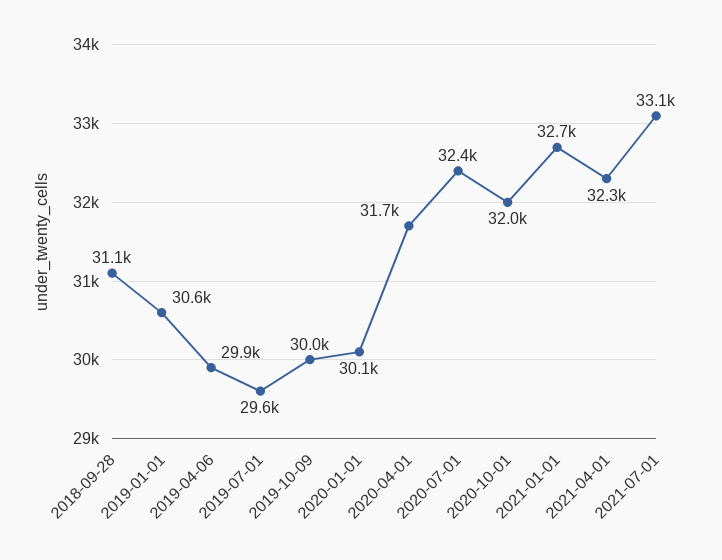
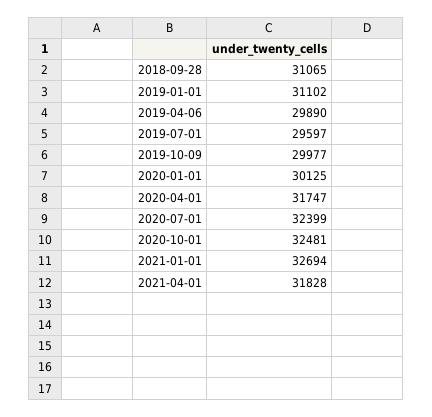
  {
    "2018-09-28": 31065,
-   "2019-01-01": 30600,
+   "2019-01-01": 31102,
    "2019-04-06": 29890,
    "2019-07-01": 29597,
    "2019-10-09": 29977,
    "2020-01-01": 30125,
    "2020-04-01": 31747,
    "2020-07-01": 32399,
-   "2020-10-01": 32000,
+   "2020-10-01": 32481,
    "2021-01-01": 32694,
-   "2021-04-01": 32300,
+   "2021-04-01": 31828
-   "2021-07-01": 33100
  }

